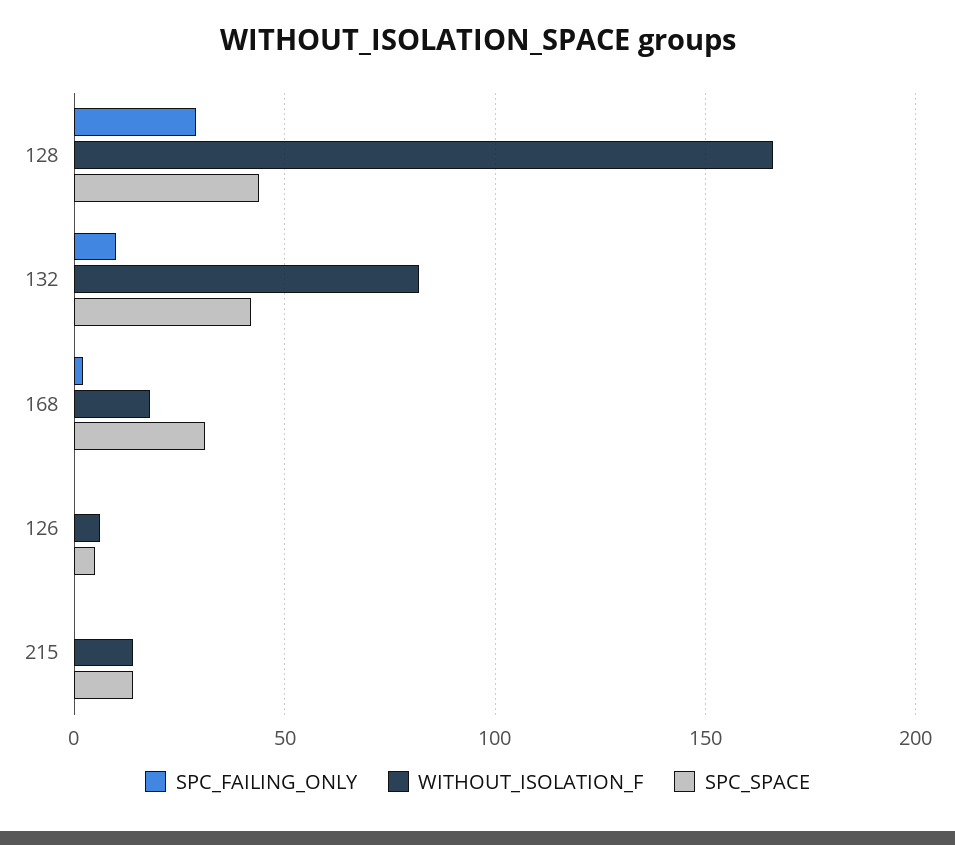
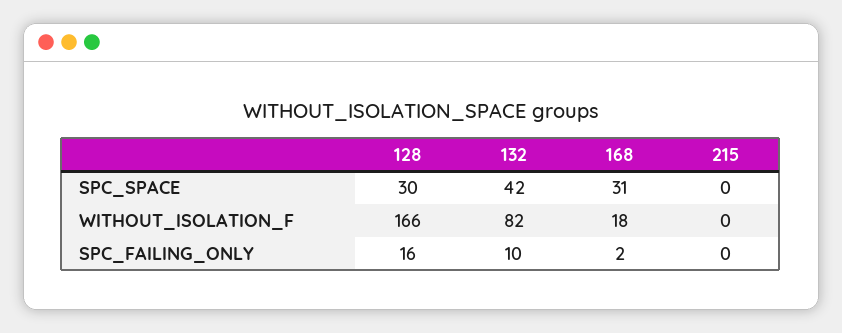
  {
    "SPC_FAILING_ONLY": {
-     "128": 30,
+     "128": 16,
      "132": 10,
      "168": 2,
-     "126": 0,
      "215": 0
    },
    "WITHOUT_ISOLATION_F": {
      "128": 166,
      "132": 82,
      "168": 18,
-     "126": 5,
-     "215": 15
+     "215": 0
    },
    "SPC_SPACE": {
-     "128": 45,
+     "128": 30,
      "132": 42,
      "168": 31,
-     "126": 5,
-     "215": 15
+     "215": 0
    }
  }

